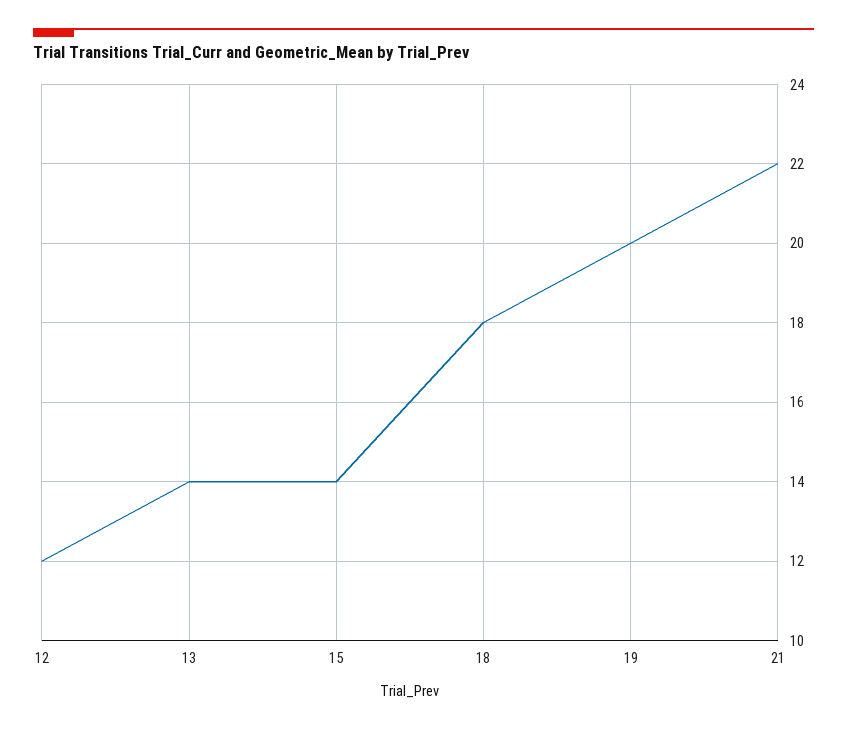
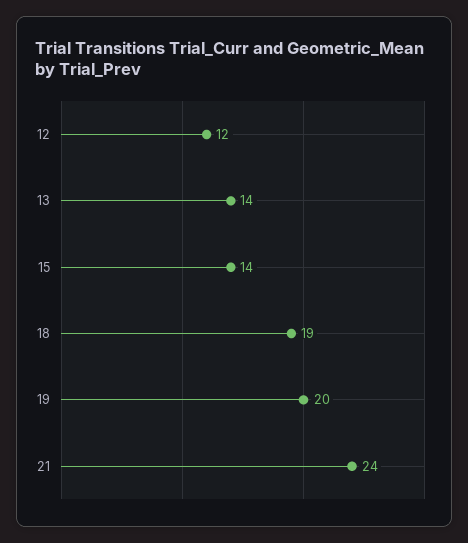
  {
    "12": 12,
    "13": 14,
    "15": 14,
-   "18": 18,
+   "18": 19,
    "19": 20,
-   "21": 22
+   "21": 24
  }

